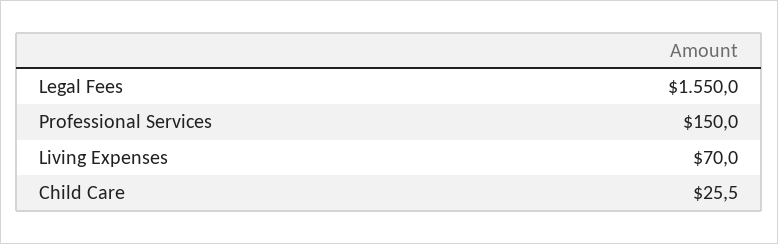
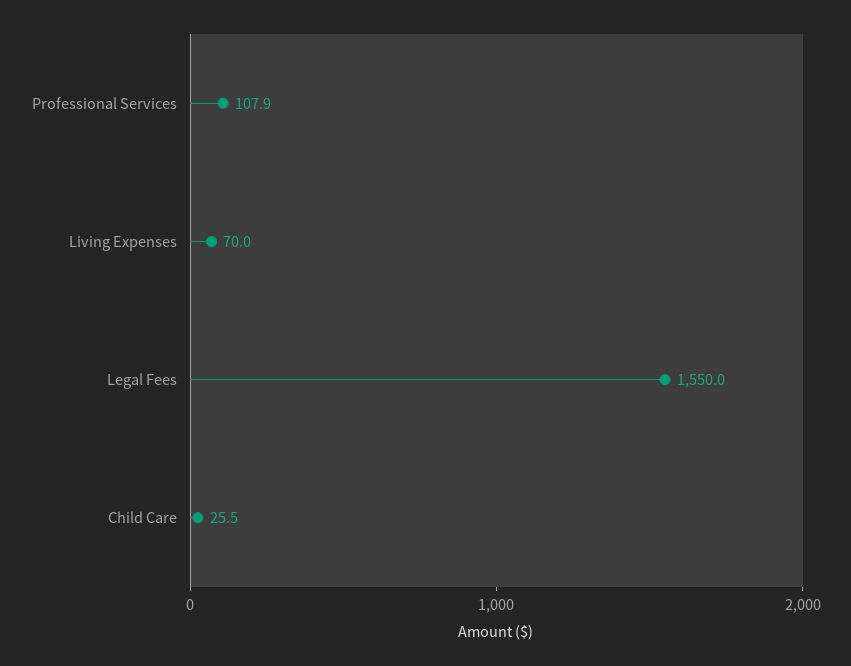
  {
    "Legal Fees": 1550,
-   "Professional Services": 150,
+   "Professional Services": 107.9,
    "Living Expenses": 70,
    "Child Care": 25.5
  }

